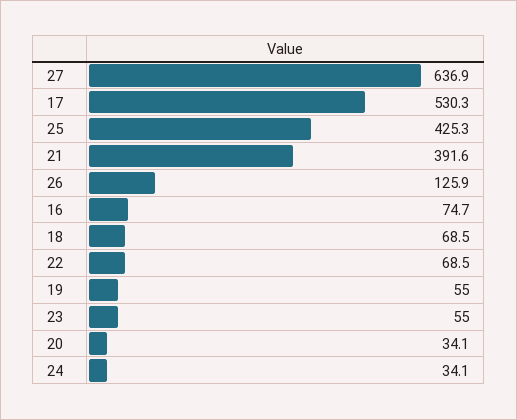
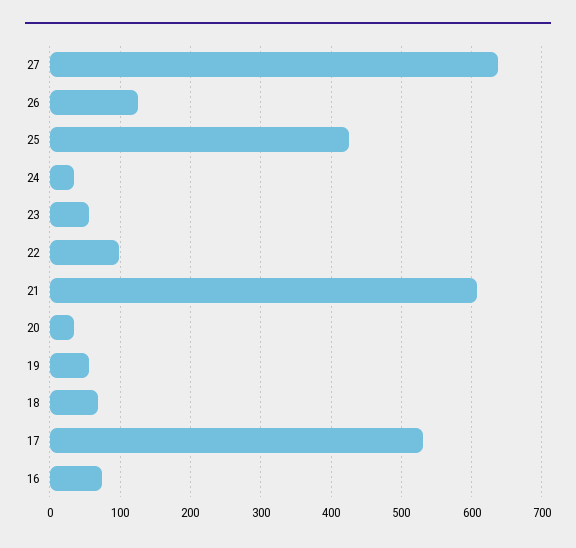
  {
    "27": 636.9,
    "17": 530.3,
    "25": 425.3,
-   "21": 391.6,
+   "21": 610,
    "26": 125.9,
    "16": 74.7,
    "18": 68.5,
-   "22": 68.5,
+   "22": 100,
    "19": 55,
    "23": 55,
    "20": 34.1,
    "24": 34.1
  }

